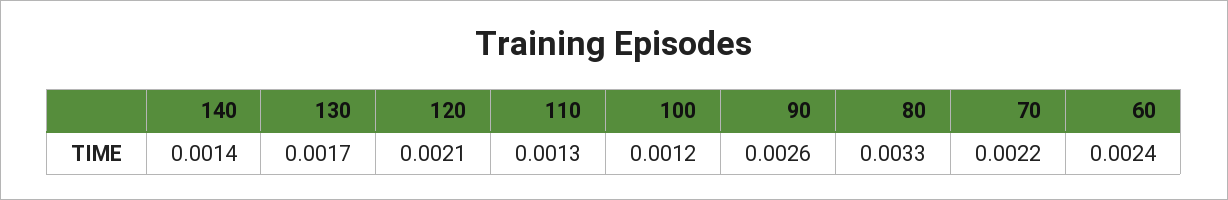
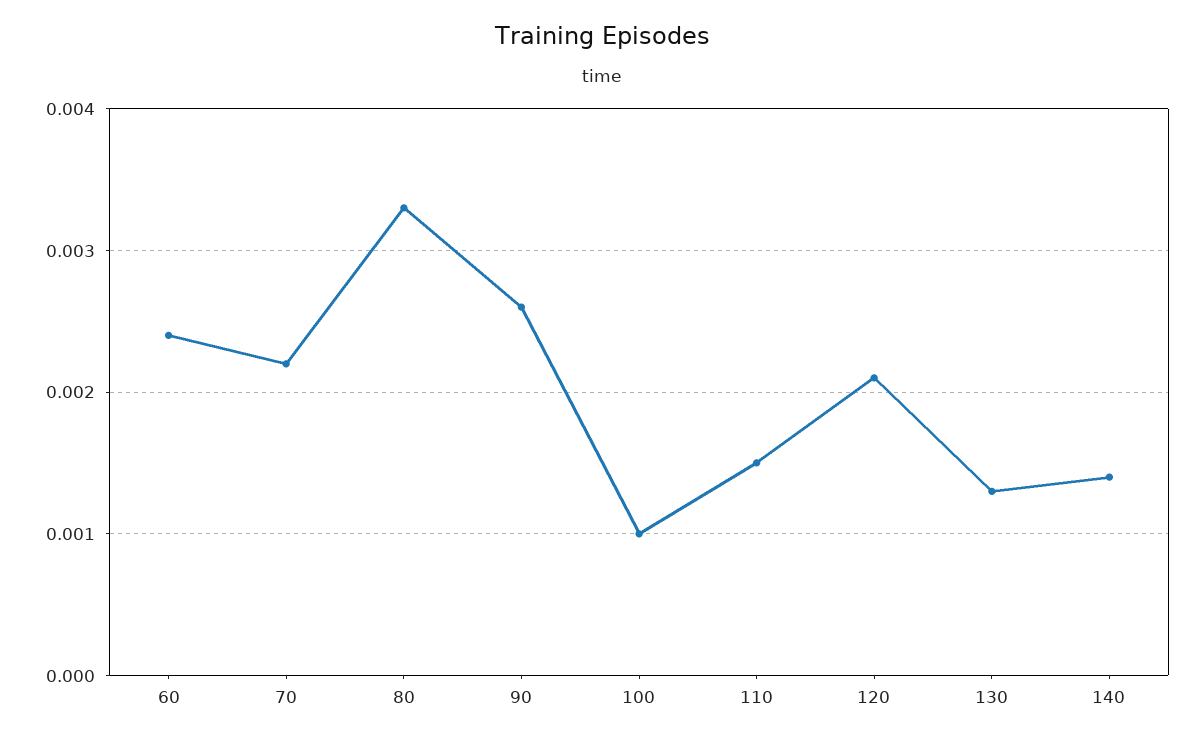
  {
    "140": 0.0014,
-   "130": 0.0017,
+   "130": 0.0013,
    "120": 0.0021,
-   "110": 0.0013,
+   "110": 0.0015,
-   "100": 0.0012,
+   "100": 0.001,
    "90": 0.0026,
    "80": 0.0033,
    "70": 0.0022,
    "60": 0.0024
  }

